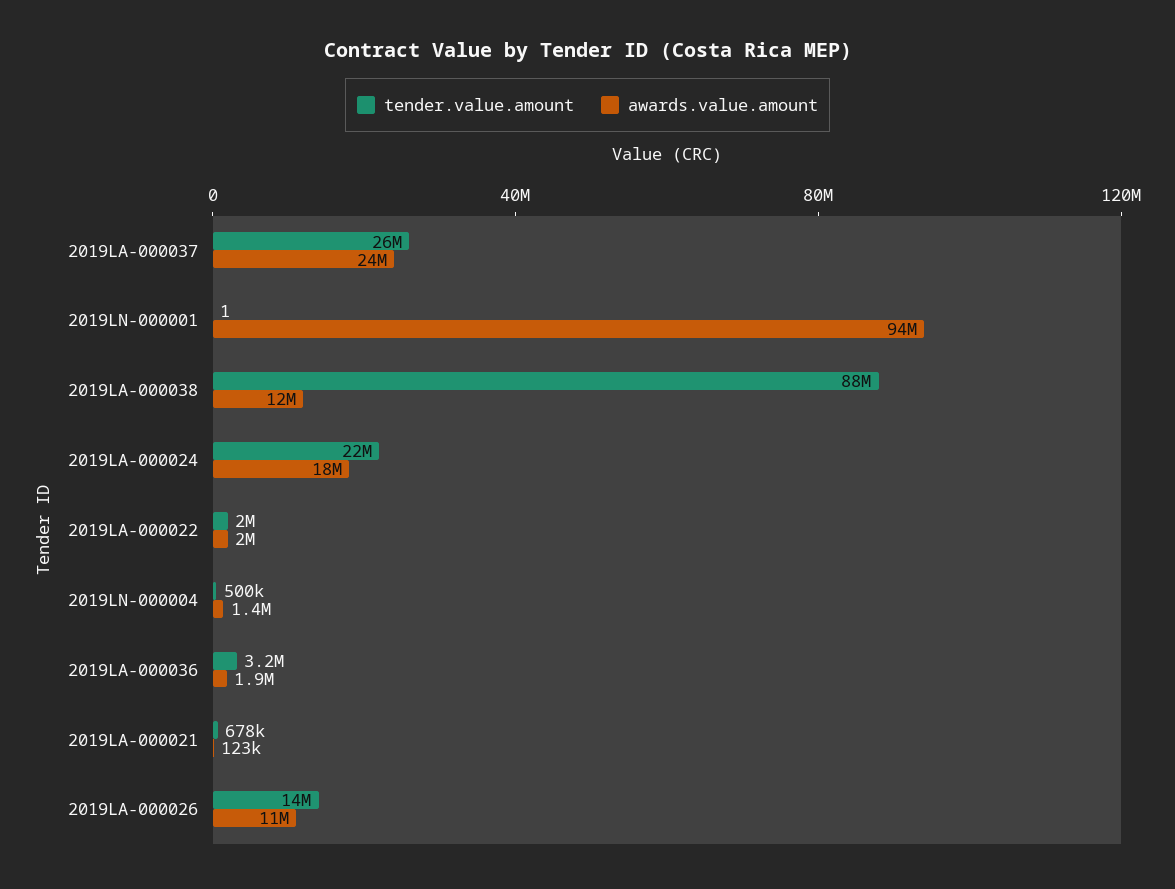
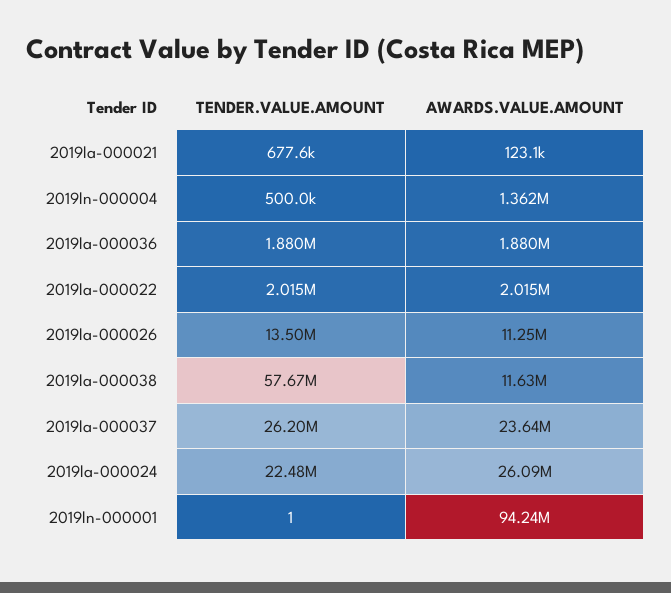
  {
    "tender.value.amount": {
      "2019LA-000037": 26200000,
      "2019LN-000001": 1,
-     "2019LA-000038": 88000000,
+     "2019LA-000038": 57670000,
      "2019LA-000024": 22480000,
      "2019LA-000022": 2015000,
      "2019LN-000004": 500000,
-     "2019LA-000036": 3200000,
+     "2019LA-000036": 1880000,
      "2019LA-000021": 677600,
      "2019LA-000026": 13500000
    },
    "awards.value.amount": {
      "2019LA-000037": 23640000,
      "2019LN-000001": 94240000,
      "2019LA-000038": 11630000,
-     "2019LA-000024": 18000000,
+     "2019LA-000024": 26090000,
      "2019LA-000022": 2015000,
      "2019LN-000004": 1362000,
      "2019LA-000036": 1880000,
      "2019LA-000021": 123100,
      "2019LA-000026": 11250000
    }
  }

